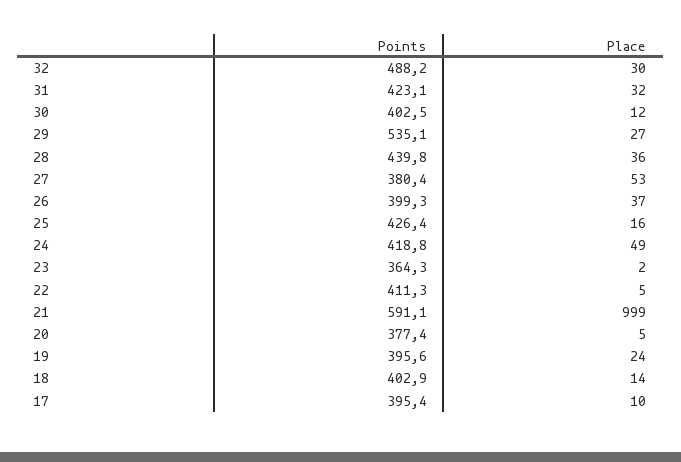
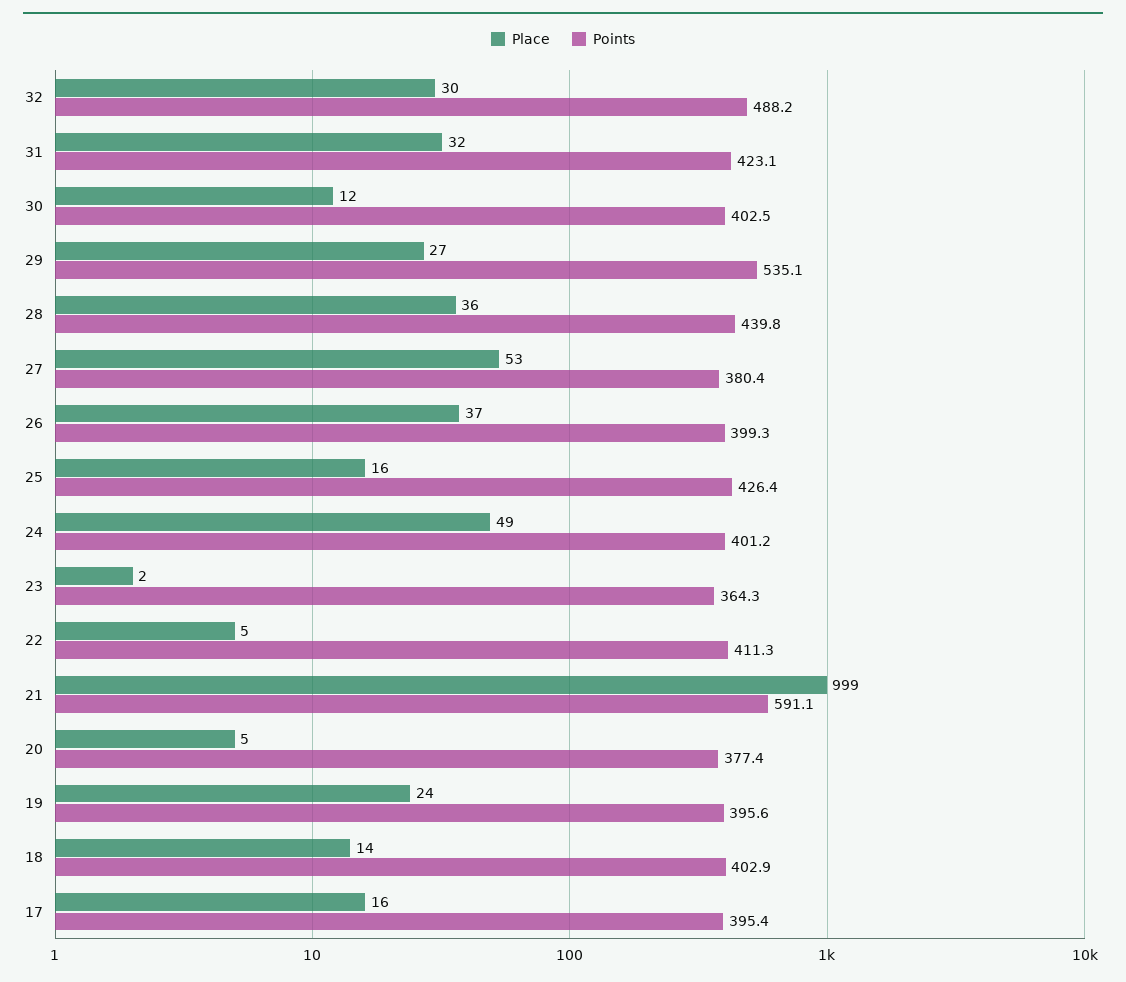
  {
    "Points": {
      "32": 488.2,
      "31": 423.1,
      "30": 402.5,
      "29": 535.1,
      "28": 439.8,
      "27": 380.4,
      "26": 399.3,
      "25": 426.4,
-     "24": 418.8,
+     "24": 401.2,
      "23": 364.3,
      "22": 411.3,
      "21": 591.1,
      "20": 377.4,
      "19": 395.6,
      "18": 402.9,
      "17": 395.4
    },
    "Place": {
      "32": 30,
      "31": 32,
      "30": 12,
      "29": 27,
      "28": 36,
      "27": 53,
      "26": 37,
      "25": 16,
      "24": 49,
      "23": 2,
      "22": 5,
      "21": 999,
      "20": 5,
      "19": 24,
      "18": 14,
-     "17": 10
+     "17": 16
    }
  }

